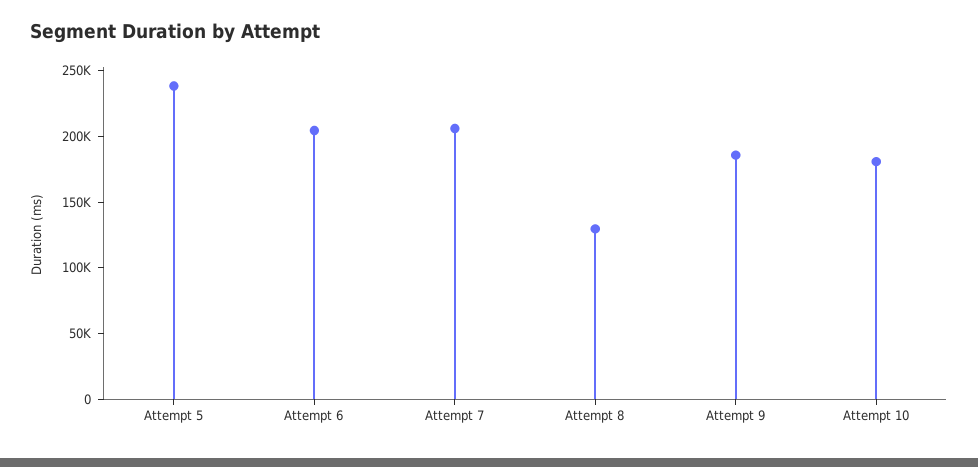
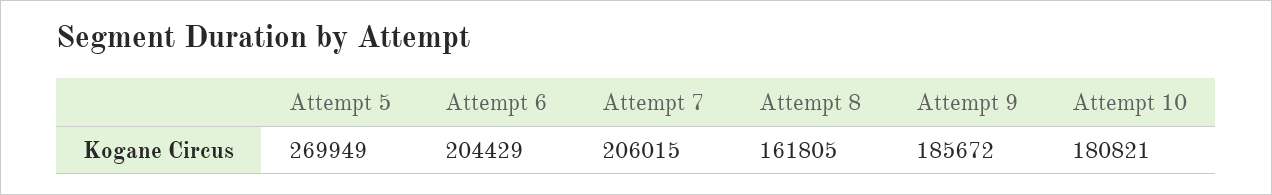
  {
-   "Attempt 5": 240000,
+   "Attempt 5": 269949,
    "Attempt 6": 204429,
    "Attempt 7": 206015,
-   "Attempt 8": 130000,
+   "Attempt 8": 161805,
    "Attempt 9": 185672,
    "Attempt 10": 180821
  }

